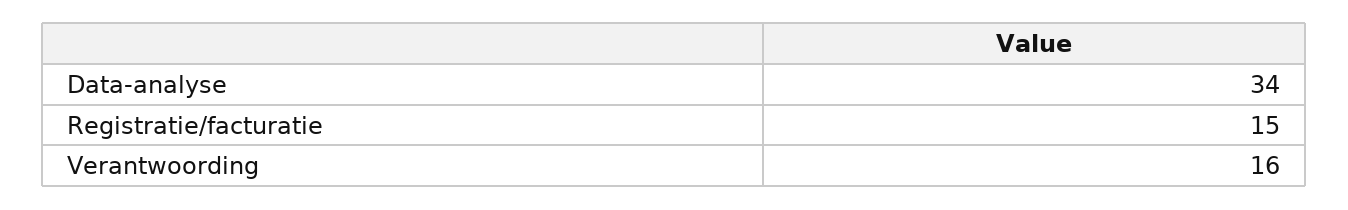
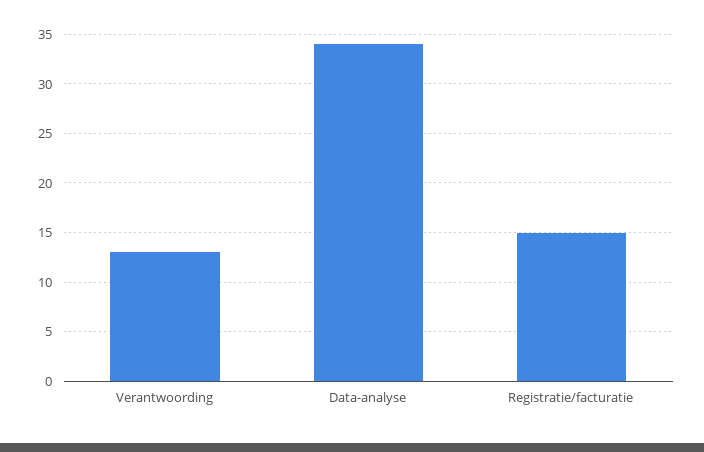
  {
    "Data-analyse": 34,
    "Registratie/facturatie": 15,
-   "Verantwoording": 16
+   "Verantwoording": 13
  }

